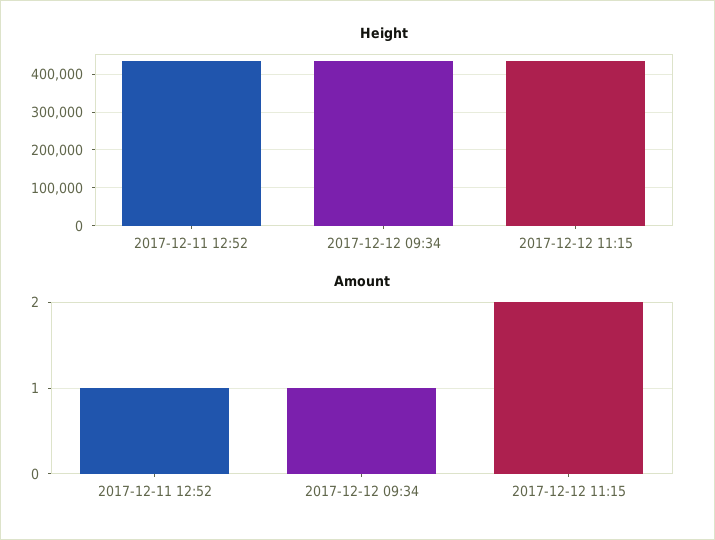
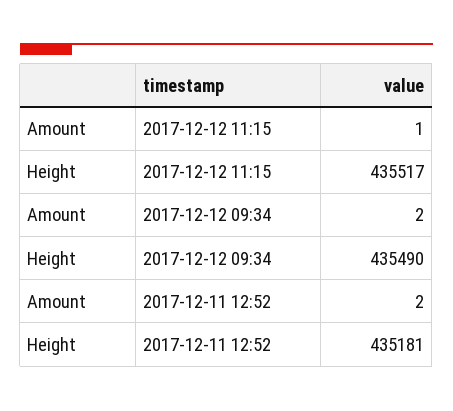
  {
    "Height": {
      "2017-12-11 12:52": 435181,
      "2017-12-12 09:34": 435490,
      "2017-12-12 11:15": 435517
    },
    "Amount": {
-     "2017-12-11 12:52": 1,
+     "2017-12-11 12:52": 2,
-     "2017-12-12 09:34": 1,
+     "2017-12-12 09:34": 2,
-     "2017-12-12 11:15": 2
+     "2017-12-12 11:15": 1
    }
  }

